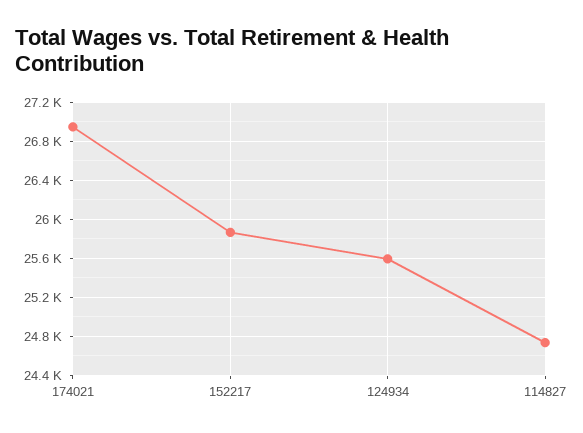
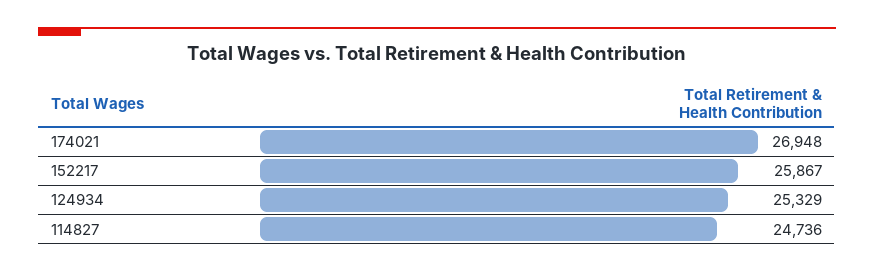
  {
    "174021": 26948,
    "152217": 25867,
-   "124934": 25600,
+   "124934": 25329,
    "114827": 24736
  }

